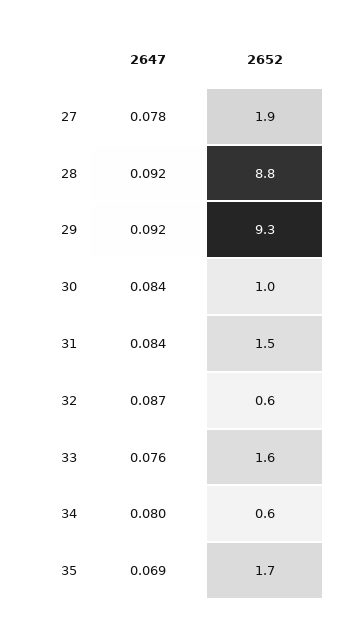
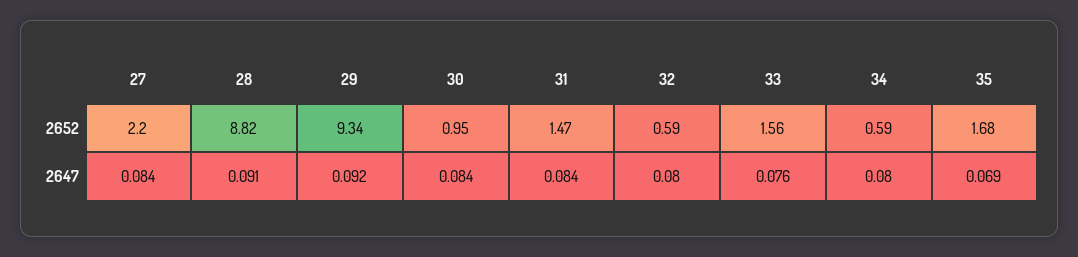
  {
    "2647": {
-     "27": 0.078,
+     "27": 0.084,
-     "28": 0.092,
+     "28": 0.091,
      "29": 0.092,
      "30": 0.084,
      "31": 0.084,
-     "32": 0.087,
+     "32": 0.08,
      "33": 0.076,
      "34": 0.08,
      "35": 0.069
    },
    "2652": {
-     "27": 1.9,
+     "27": 2.2,
      "28": 8.82,
      "29": 9.34,
      "30": 0.95,
      "31": 1.47,
      "32": 0.59,
      "33": 1.56,
      "34": 0.59,
      "35": 1.68
    }
  }

